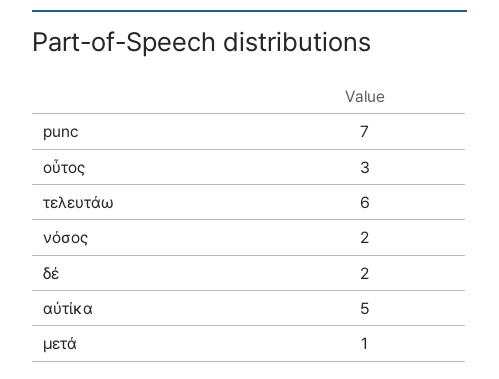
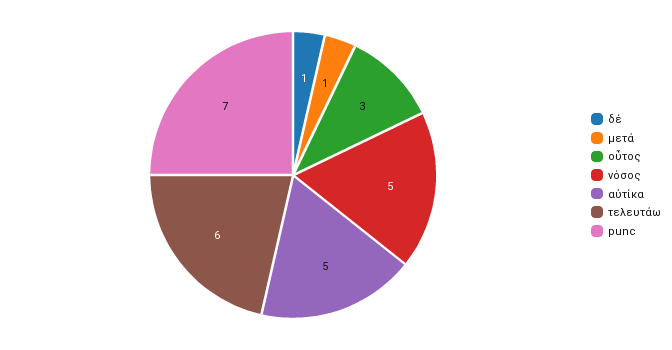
  {
    "punc": 7,
    "οὗτος": 3,
    "τελευτάω": 6,
-   "νόσος": 2,
+   "νόσος": 5,
-   "δέ": 2,
+   "δέ": 1,
    "αὐτίκα": 5,
    "μετά": 1
  }

